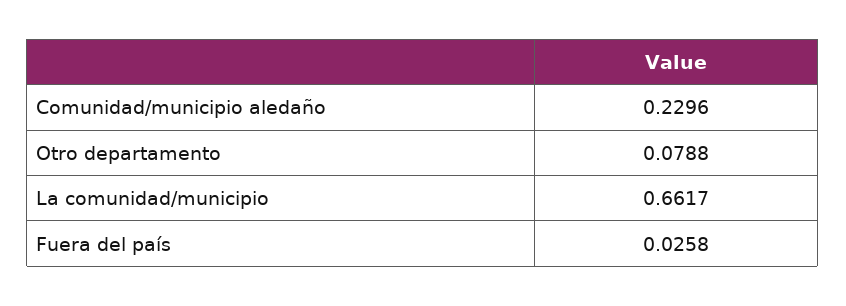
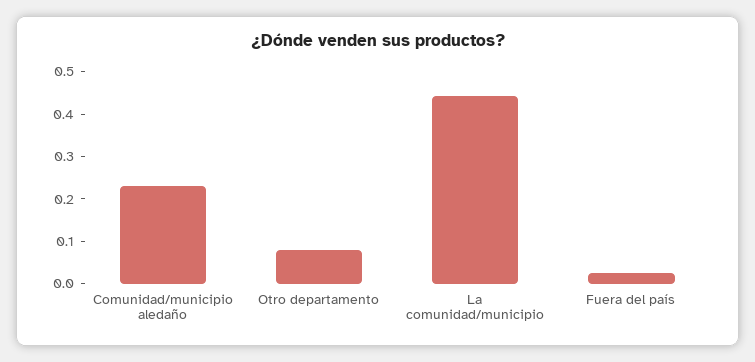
  {
    "Comunidad/municipio aledaño": 0.2296,
    "Otro departamento": 0.0788,
-   "La comunidad/municipio": 0.6617,
+   "La comunidad/municipio": 0.44,
    "Fuera del país": 0.0258
  }

